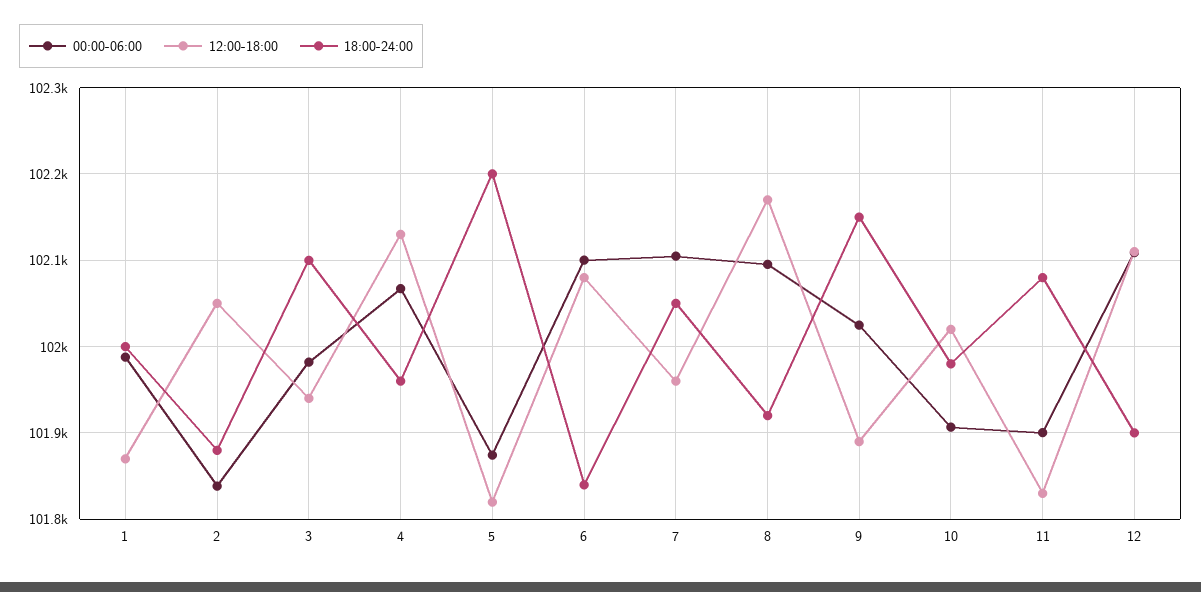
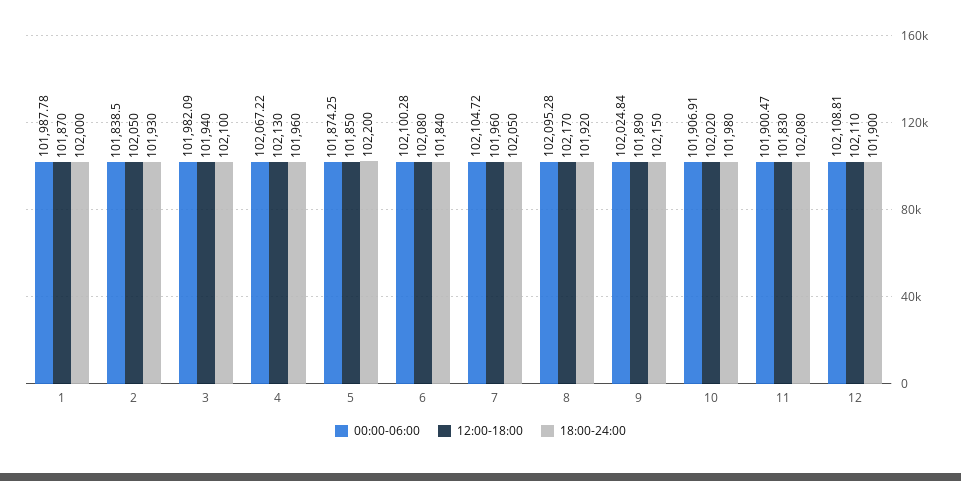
  {
    "00:00-06:00": {
      "1": 101987.78,
      "2": 101838.5,
      "3": 101982.09,
      "4": 102067.22,
      "5": 101874.25,
      "6": 102100.28,
      "7": 102104.72,
      "8": 102095.28,
      "9": 102024.84,
      "10": 101906.91,
      "11": 101900.47,
      "12": 102108.81
    },
    "12:00-18:00": {
      "1": 101870,
      "2": 102050,
      "3": 101940,
      "4": 102130,
-     "5": 101820,
+     "5": 101850,
      "6": 102080,
      "7": 101960,
      "8": 102170,
      "9": 101890,
      "10": 102020,
      "11": 101830,
      "12": 102110
    },
    "18:00-24:00": {
      "1": 102000,
-     "2": 101880,
+     "2": 101930,
      "3": 102100,
      "4": 101960,
      "5": 102200,
      "6": 101840,
      "7": 102050,
      "8": 101920,
      "9": 102150,
      "10": 101980,
      "11": 102080,
      "12": 101900
    }
  }

